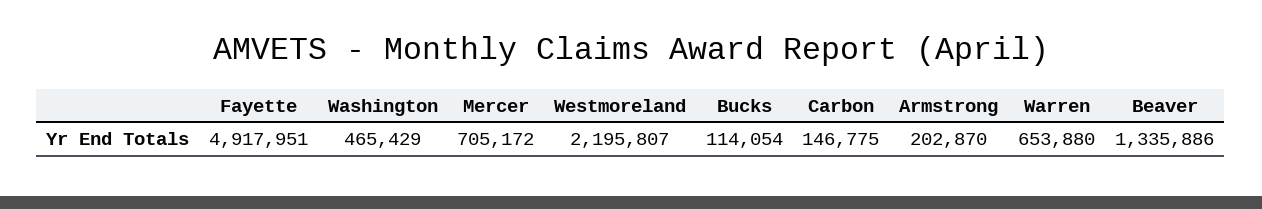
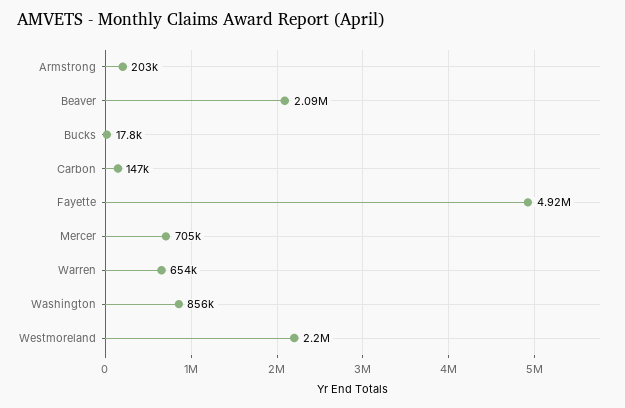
  {
    "Fayette": 4917951,
-   "Washington": 465429,
+   "Washington": 856000,
    "Mercer": 705172,
    "Westmoreland": 2195807,
-   "Bucks": 114054,
+   "Bucks": 17800,
    "Carbon": 146775,
    "Armstrong": 202870,
    "Warren": 653880,
-   "Beaver": 1335886
+   "Beaver": 2090000
  }

